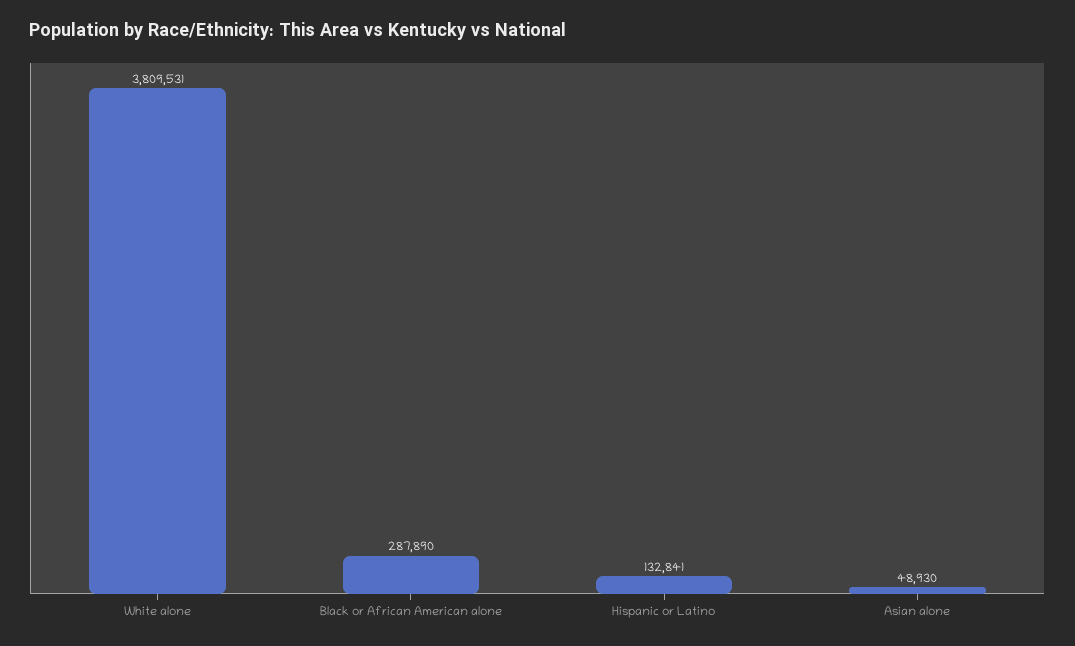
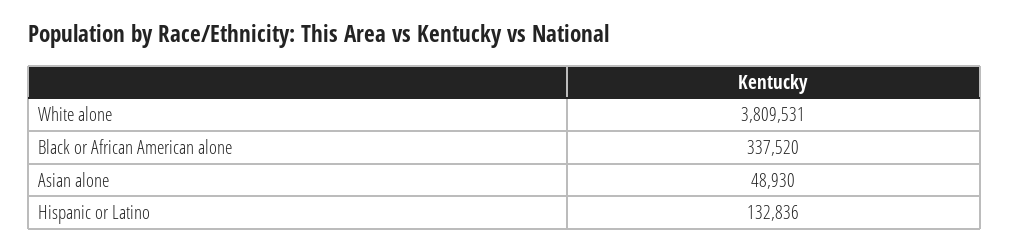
  {
    "White alone": 3809531,
-   "Black or African American alone": 287890,
+   "Black or African American alone": 337520,
-   "Hispanic or Latino": 132841,
+   "Hispanic or Latino": 132836,
    "Asian alone": 48930
  }

